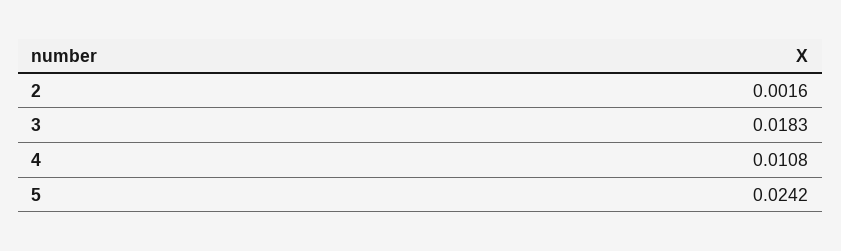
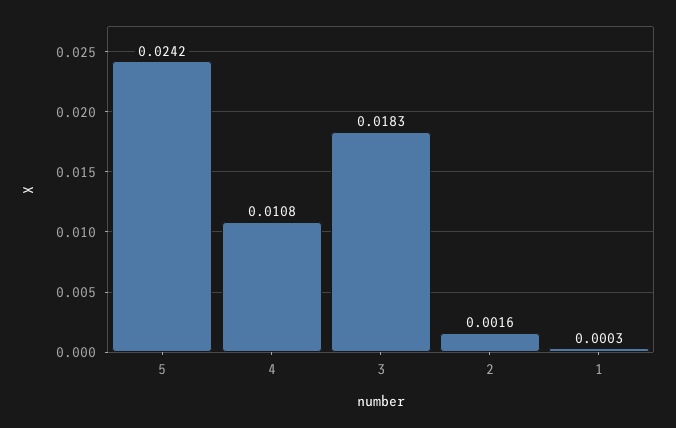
  {
    "2": 0.0016,
    "3": 0.0183,
    "4": 0.0108,
-   "5": 0.0242
+   "5": 0.0242,
+   "1": 0.0003
  }

